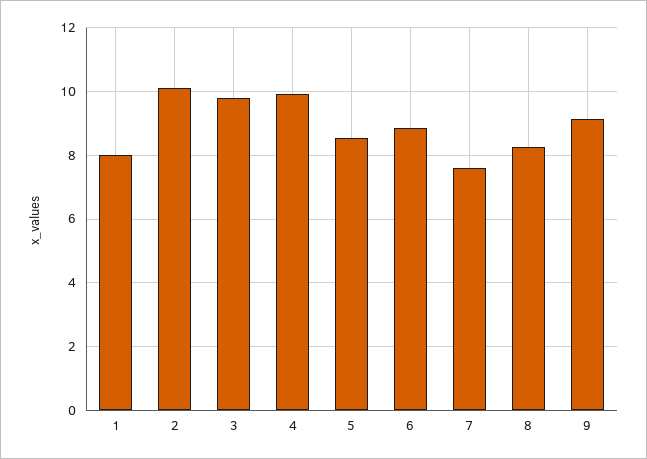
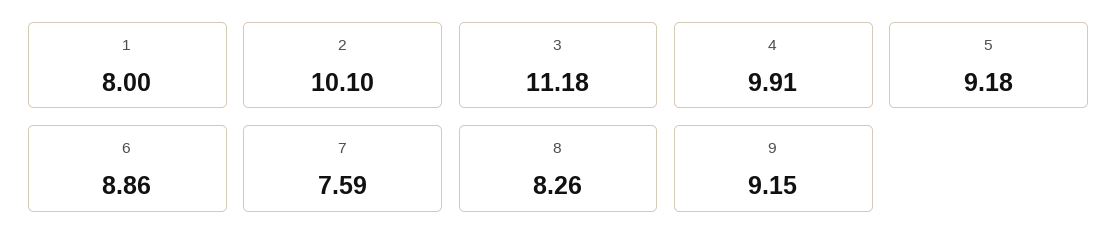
  {
    "1": 8,
    "2": 10.1,
-   "3": 9.8,
+   "3": 11.18,
    "4": 9.91,
-   "5": 8.6,
+   "5": 9.18,
    "6": 8.86,
    "7": 7.59,
    "8": 8.26,
    "9": 9.15
  }

